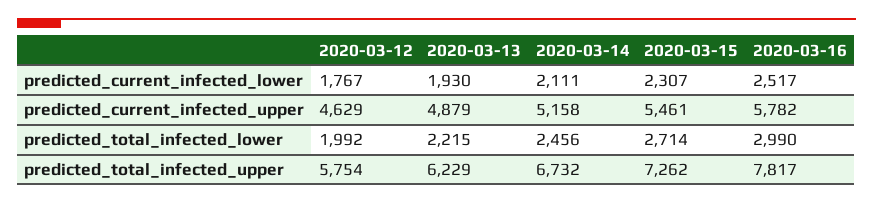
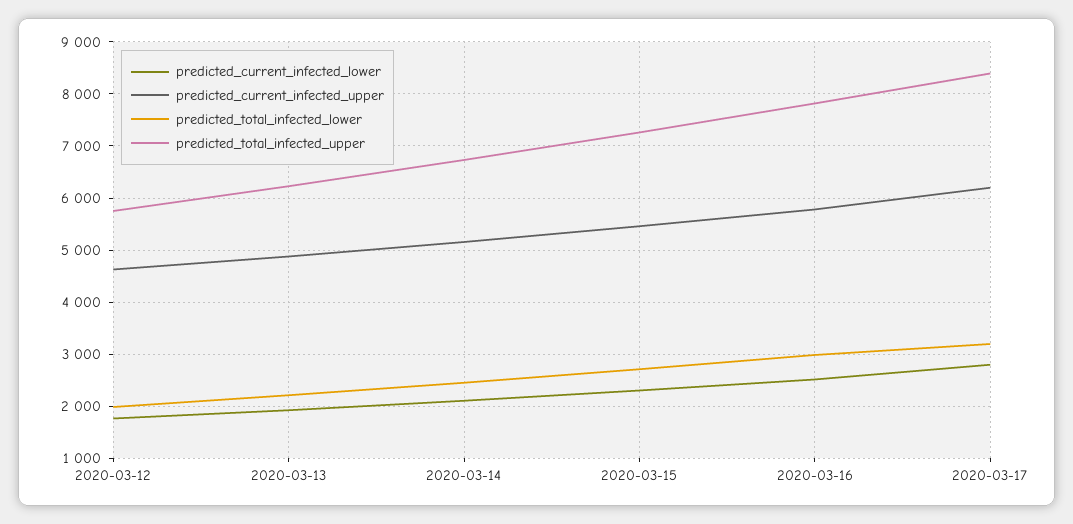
  {
    "predicted_current_infected_lower": {
      "2020-03-12": 1767,
      "2020-03-13": 1930,
      "2020-03-14": 2111,
      "2020-03-15": 2307,
-     "2020-03-16": 2517
+     "2020-03-16": 2517,
+     "2020-03-17": 2800
    },
    "predicted_current_infected_upper": {
      "2020-03-12": 4629,
      "2020-03-13": 4879,
      "2020-03-14": 5158,
      "2020-03-15": 5461,
-     "2020-03-16": 5782
+     "2020-03-16": 5782,
+     "2020-03-17": 6200
    },
    "predicted_total_infected_lower": {
      "2020-03-12": 1992,
      "2020-03-13": 2215,
      "2020-03-14": 2456,
      "2020-03-15": 2714,
-     "2020-03-16": 2990
+     "2020-03-16": 2990,
+     "2020-03-17": 3200
    },
    "predicted_total_infected_upper": {
      "2020-03-12": 5754,
      "2020-03-13": 6229,
      "2020-03-14": 6732,
      "2020-03-15": 7262,
-     "2020-03-16": 7817
+     "2020-03-16": 7817,
+     "2020-03-17": 8400
    }
  }

